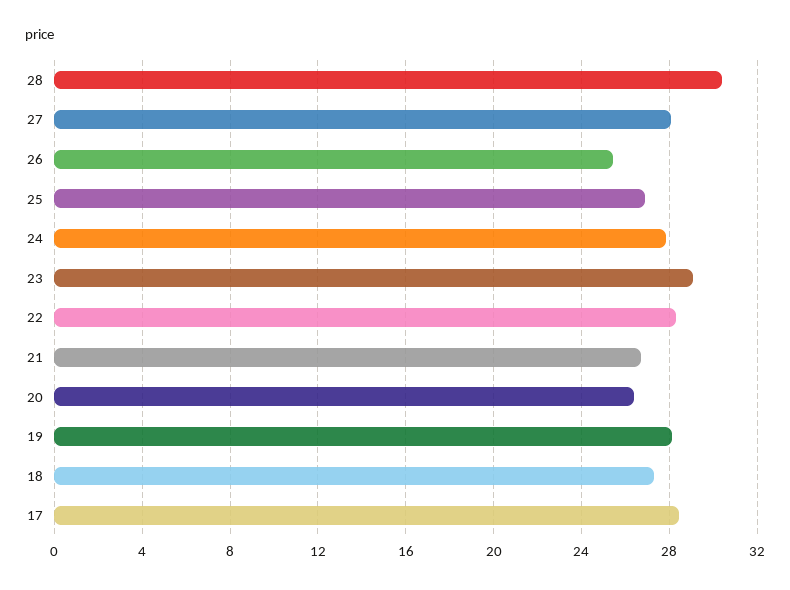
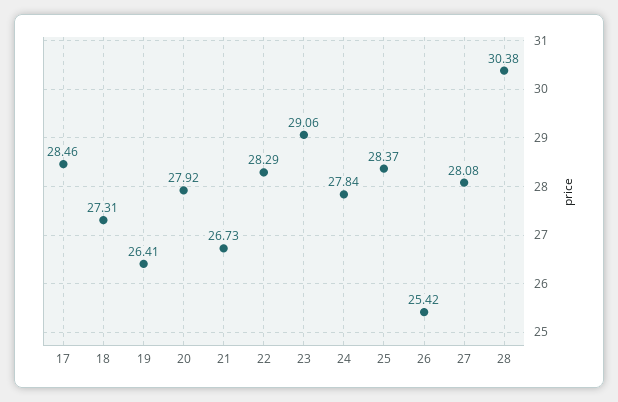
  {
    "28": 30.38,
    "27": 28.08,
    "26": 25.42,
-   "25": 27,
+   "25": 28.37,
    "24": 27.84,
    "23": 29.06,
    "22": 28.29,
    "21": 26.73,
-   "20": 26.5,
+   "20": 27.92,
-   "19": 28,
+   "19": 26.41,
    "18": 27.31,
    "17": 28.46
  }

